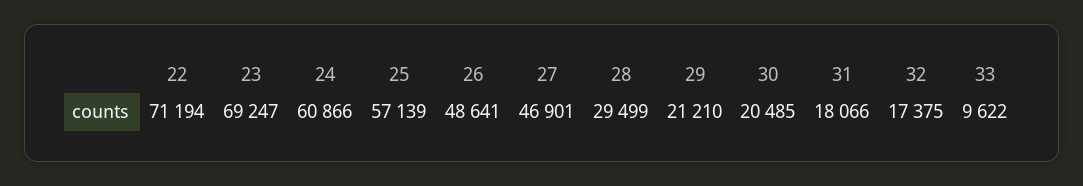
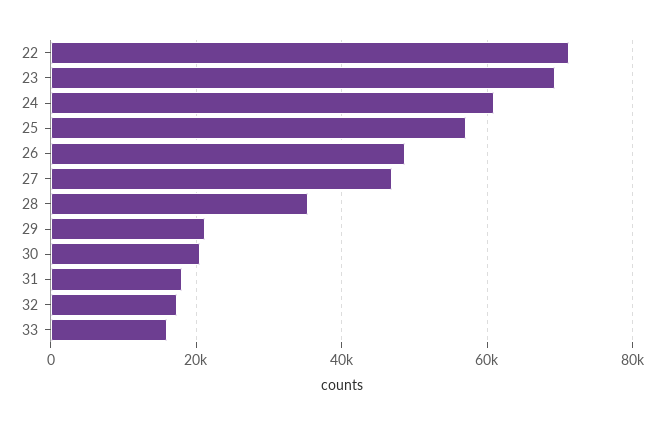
  {
    "22": 71194,
    "23": 69247,
    "24": 60866,
    "25": 57139,
    "26": 48641,
    "27": 46901,
-   "28": 29499,
+   "28": 36000,
    "29": 21210,
    "30": 20485,
    "31": 18066,
    "32": 17375,
-   "33": 9622
+   "33": 16000
  }

